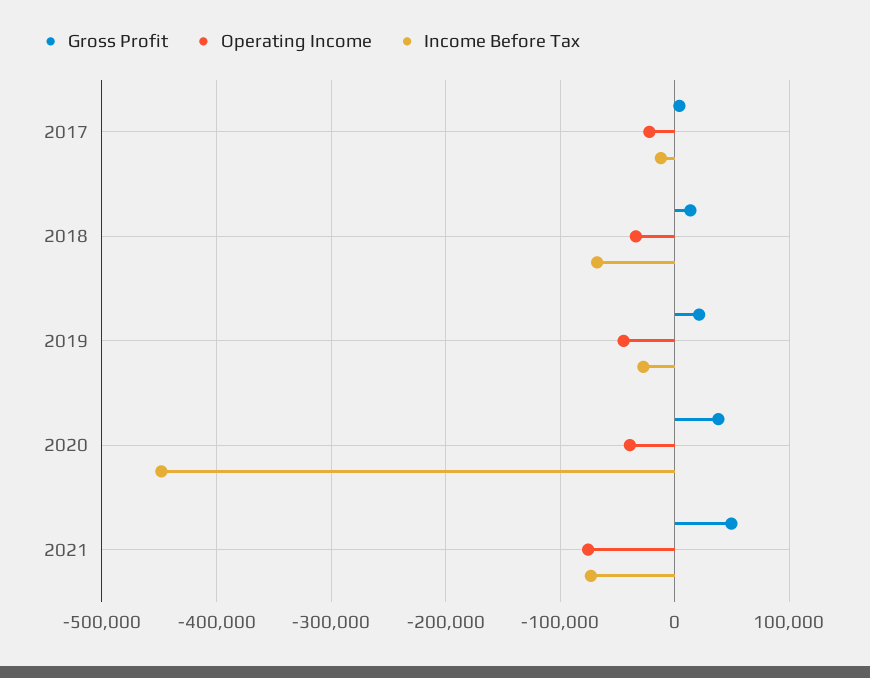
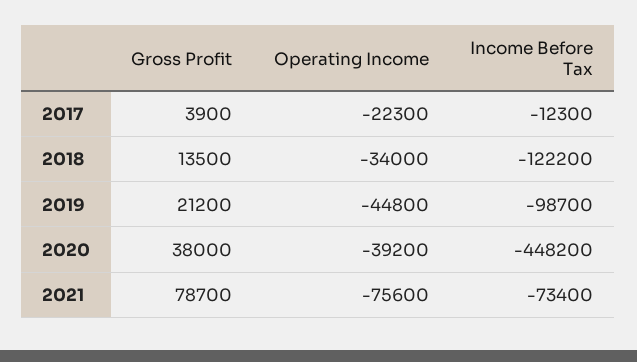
  {
    "Gross Profit": {
      "2017": 3900,
      "2018": 13500,
      "2019": 21200,
      "2020": 38000,
-     "2021": 50000
+     "2021": 78700
    },
    "Operating Income": {
      "2017": -22300,
      "2018": -34000,
      "2019": -44800,
      "2020": -39200,
      "2021": -75600
    },
    "Income Before Tax": {
      "2017": -12300,
-     "2018": -70000,
+     "2018": -122200,
-     "2019": -30000,
+     "2019": -98700,
      "2020": -448200,
      "2021": -73400
    }
  }

